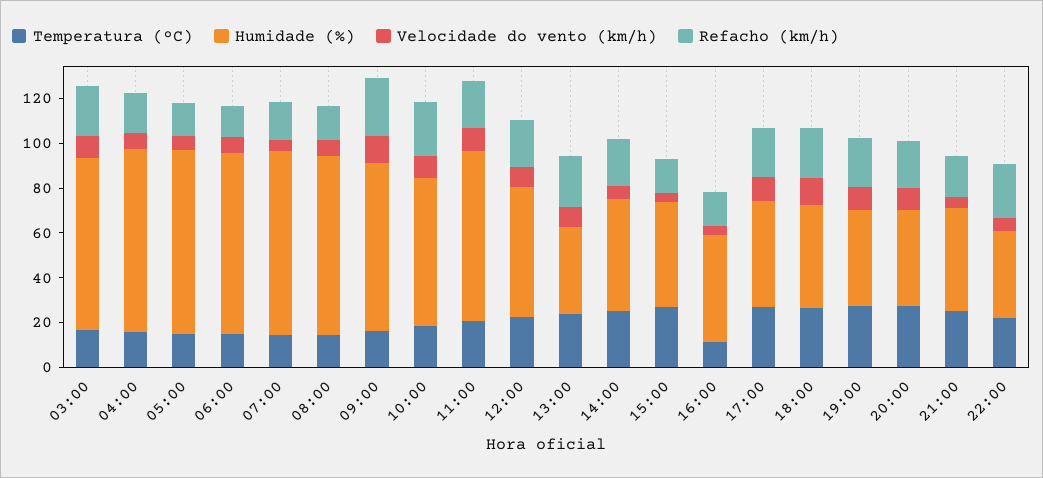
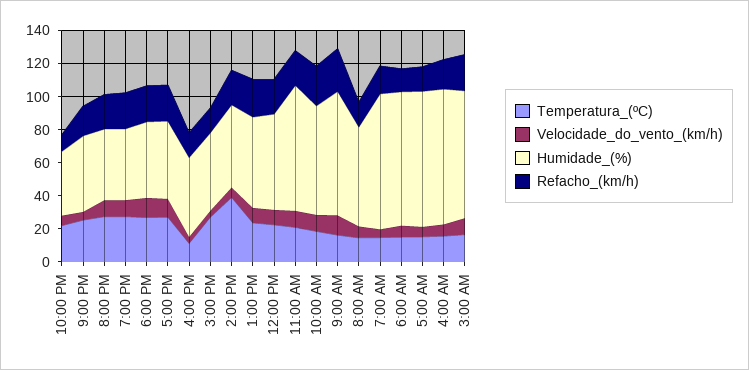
  {
    "Temperatura (ºC)": {
      "03:00": 15,
      "04:00": 15,
      "05:00": 15,
      "06:00": 15,
      "07:00": 15,
      "08:00": 15,
      "09:00": 15,
      "10:00": 20,
      "11:00": 20,
      "12:00": 20,
      "13:00": 25,
-     "14:00": 25,
+     "14:00": 40,
      "15:00": 25,
      "16:00": 10,
      "17:00": 25,
      "18:00": 25,
      "19:00": 25,
      "20:00": 25,
      "21:00": 25,
      "22:00": 20
    },
    "Humidade (%)": {
      "03:00": 75,
      "04:00": 80,
      "05:00": 80,
      "06:00": 80,
      "07:00": 80,
-     "08:00": 80,
+     "08:00": 60,
      "09:00": 75,
      "10:00": 65,
      "11:00": 75,
      "12:00": 60,
-     "13:00": 40,
+     "13:00": 55,
      "14:00": 50,
      "15:00": 45,
      "16:00": 50,
      "17:00": 45,
      "18:00": 45,
      "19:00": 45,
      "20:00": 45,
      "21:00": 45,
      "22:00": 40
    },
    "Velocidade do vento (km/h)": {
      "03:00": 10,
      "04:00": 5,
      "05:00": 5,
      "06:00": 5,
      "07:00": 5,
      "08:00": 5,
      "09:00": 10,
      "10:00": 10,
      "11:00": 10,
      "12:00": 10,
      "13:00": 10,
      "14:00": 5,
      "15:00": 5,
      "16:00": 5,
      "17:00": 10,
      "18:00": 10,
      "19:00": 10,
      "20:00": 10,
      "21:00": 5,
      "22:00": 5
    },
    "Refacho (km/h)": {
      "03:00": 20,
      "04:00": 20,
      "05:00": 15,
      "06:00": 15,
      "07:00": 15,
      "08:00": 15,
      "09:00": 25,
      "10:00": 25,
      "11:00": 20,
      "12:00": 20,
      "13:00": 25,
      "14:00": 20,
      "15:00": 15,
      "16:00": 15,
      "17:00": 20,
      "18:00": 20,
      "19:00": 20,
      "20:00": 20,
      "21:00": 20,
-     "22:00": 25
+     "22:00": 10
    }
  }

